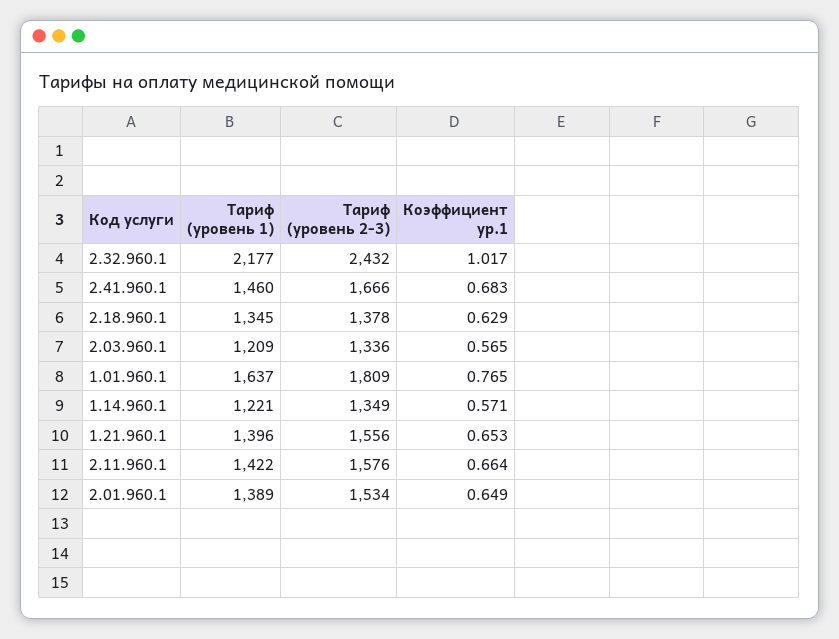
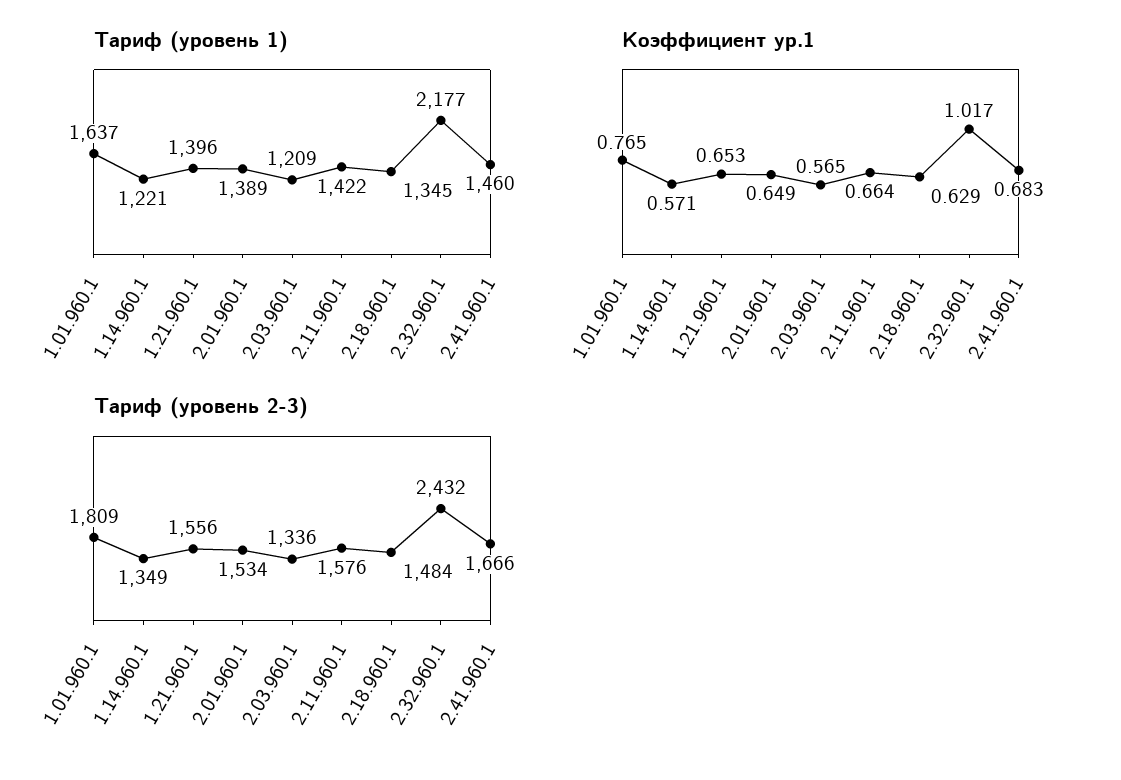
  {
    "Тариф (уровень 1)": {
      "2.32.960.1": 2177,
      "2.41.960.1": 1460,
      "2.18.960.1": 1345,
      "2.03.960.1": 1209,
      "1.01.960.1": 1637,
      "1.14.960.1": 1221,
      "1.21.960.1": 1396,
      "2.11.960.1": 1422,
      "2.01.960.1": 1389
    },
    "Тариф (уровень 2-3)": {
      "2.32.960.1": 2432,
      "2.41.960.1": 1666,
-     "2.18.960.1": 1378,
+     "2.18.960.1": 1484,
      "2.03.960.1": 1336,
      "1.01.960.1": 1809,
      "1.14.960.1": 1349,
      "1.21.960.1": 1556,
      "2.11.960.1": 1576,
      "2.01.960.1": 1534
    },
    "Коэффициент ур.1": {
      "2.32.960.1": 1.017,
      "2.41.960.1": 0.683,
      "2.18.960.1": 0.629,
      "2.03.960.1": 0.565,
      "1.01.960.1": 0.765,
      "1.14.960.1": 0.571,
      "1.21.960.1": 0.653,
      "2.11.960.1": 0.664,
      "2.01.960.1": 0.649
    }
  }

